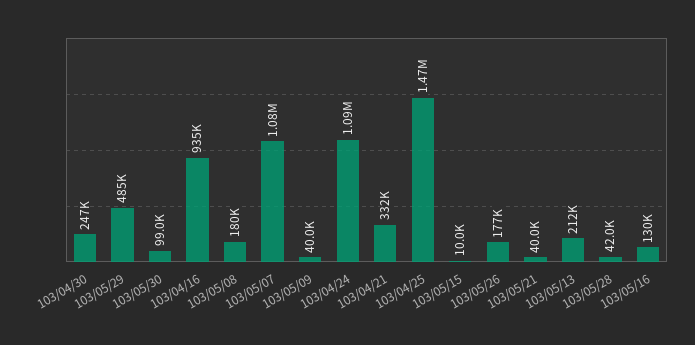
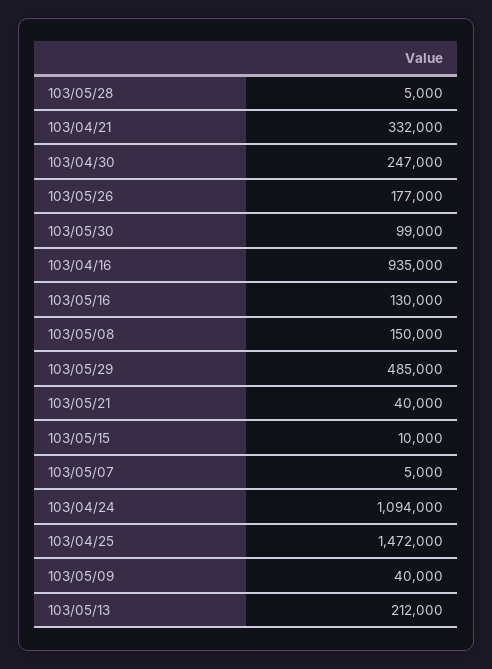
  {
    "103/04/30": 247000,
    "103/05/29": 485000,
    "103/05/30": 99000,
    "103/04/16": 935000,
-   "103/05/08": 180000,
+   "103/05/08": 150000,
-   "103/05/07": 1080000,
+   "103/05/07": 5000,
    "103/05/09": 40000,
    "103/04/24": 1094000,
    "103/04/21": 332000,
    "103/04/25": 1472000,
    "103/05/15": 10000,
    "103/05/26": 177000,
    "103/05/21": 40000,
    "103/05/13": 212000,
-   "103/05/28": 42000,
+   "103/05/28": 5000,
    "103/05/16": 130000
  }

